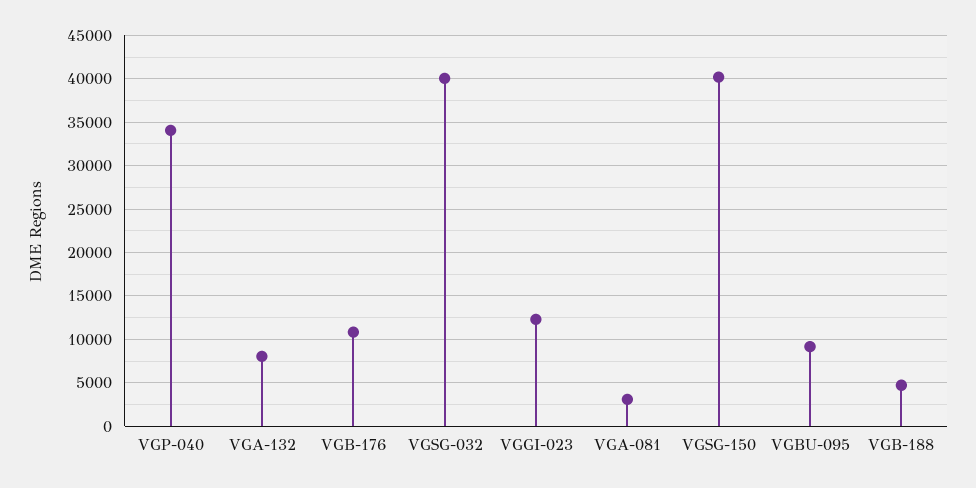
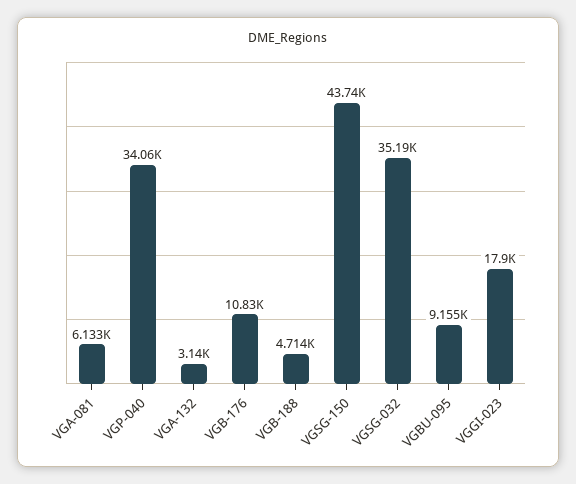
  {
    "VGP-040": 34060,
-   "VGA-132": 8000,
+   "VGA-132": 3140,
    "VGB-176": 10830,
-   "VGSG-032": 40000,
+   "VGSG-032": 35190,
-   "VGGI-023": 12000,
+   "VGGI-023": 17900,
-   "VGA-081": 3000,
+   "VGA-081": 6133,
-   "VGSG-150": 40000,
+   "VGSG-150": 43740,
    "VGBU-095": 9155,
    "VGB-188": 4714
  }

